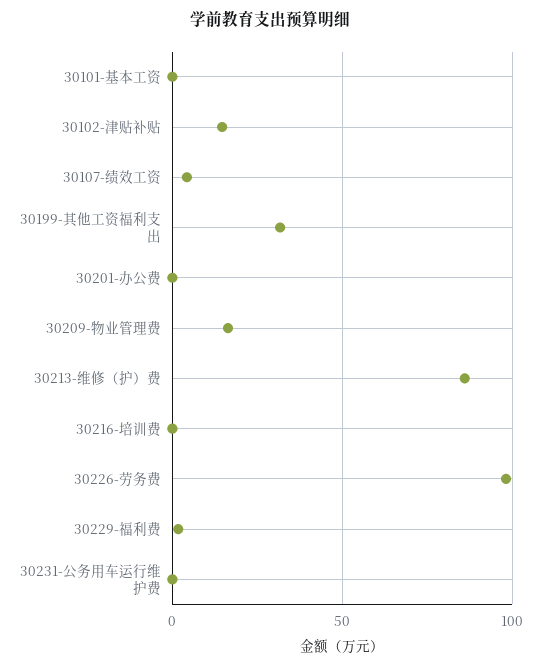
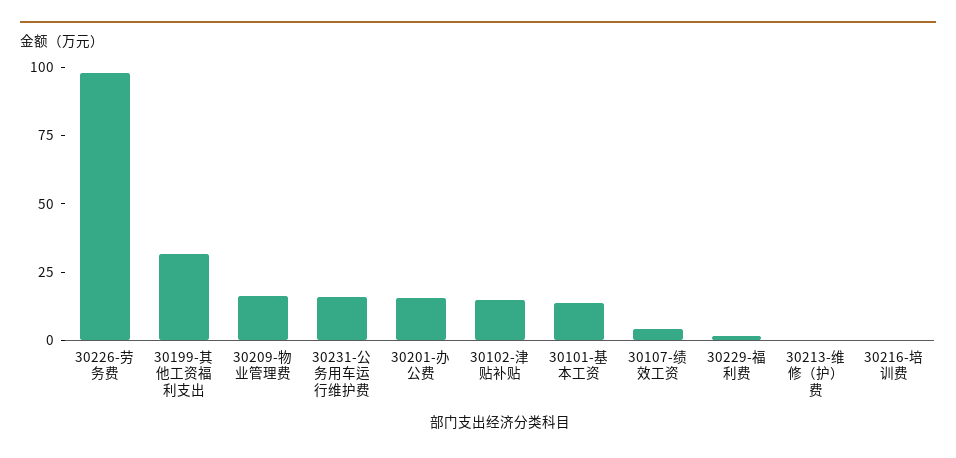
  {
-   "30101-基本工资": 0,
+   "30101-基本工资": 15,
    "30102-津贴补贴": 15,
    "30107-绩效工资": 5,
    "30199-其他工资福利支出": 30,
-   "30201-办公费": 0,
+   "30201-办公费": 15,
    "30209-物业管理费": 15,
-   "30213-维修（护）费": 85,
+   "30213-维修（护）费": 0,
    "30216-培训费": 0,
    "30226-劳务费": 100,
    "30229-福利费": 0,
-   "30231-公务用车运行维护费": 0
+   "30231-公务用车运行维护费": 15
  }

